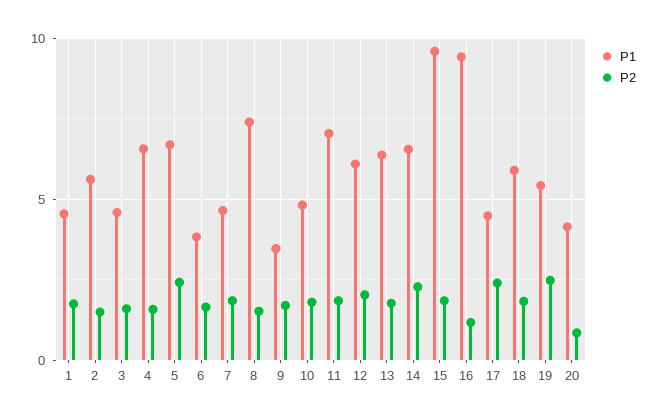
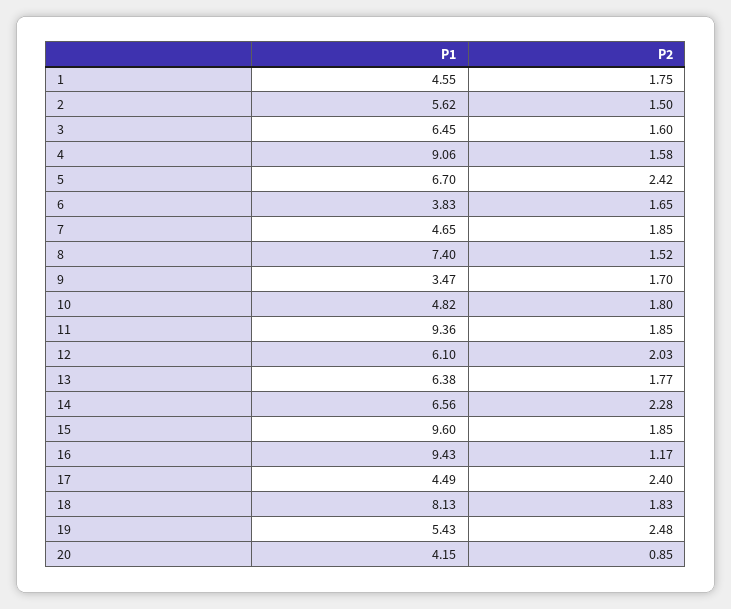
  {
    "P1": {
      "1": 4.55,
      "2": 5.62,
-     "3": 4.5,
+     "3": 6.45,
-     "4": 6.5,
+     "4": 9.06,
      "5": 6.7,
      "6": 3.83,
      "7": 4.65,
      "8": 7.4,
      "9": 3.47,
      "10": 4.82,
-     "11": 7,
+     "11": 9.36,
      "12": 6.1,
      "13": 6.38,
      "14": 6.56,
      "15": 9.6,
      "16": 9.43,
      "17": 4.49,
-     "18": 6,
+     "18": 8.13,
      "19": 5.43,
      "20": 4.15
    },
    "P2": {
      "1": 1.75,
      "2": 1.5,
      "3": 1.6,
      "4": 1.58,
      "5": 2.42,
      "6": 1.65,
      "7": 1.85,
      "8": 1.52,
      "9": 1.7,
      "10": 1.8,
      "11": 1.85,
      "12": 2.03,
      "13": 1.77,
      "14": 2.28,
      "15": 1.85,
      "16": 1.17,
      "17": 2.4,
      "18": 1.83,
      "19": 2.48,
      "20": 0.85
    }
  }

